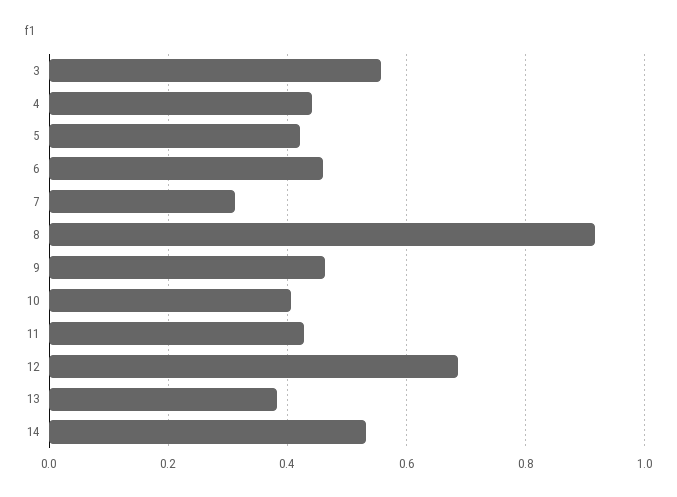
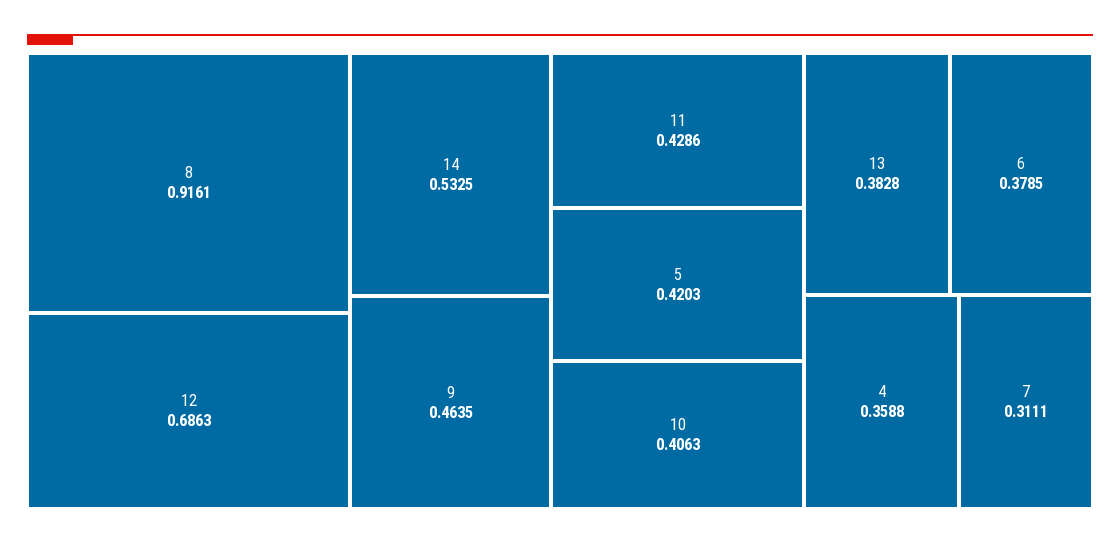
  {
-   "3": 0.56,
-   "4": 0.44,
+   "4": 0.3588,
    "5": 0.4203,
-   "6": 0.46,
+   "6": 0.3785,
    "7": 0.3111,
    "8": 0.9161,
    "9": 0.4635,
    "10": 0.4063,
    "11": 0.4286,
    "12": 0.6863,
    "13": 0.3828,
    "14": 0.5325
  }

